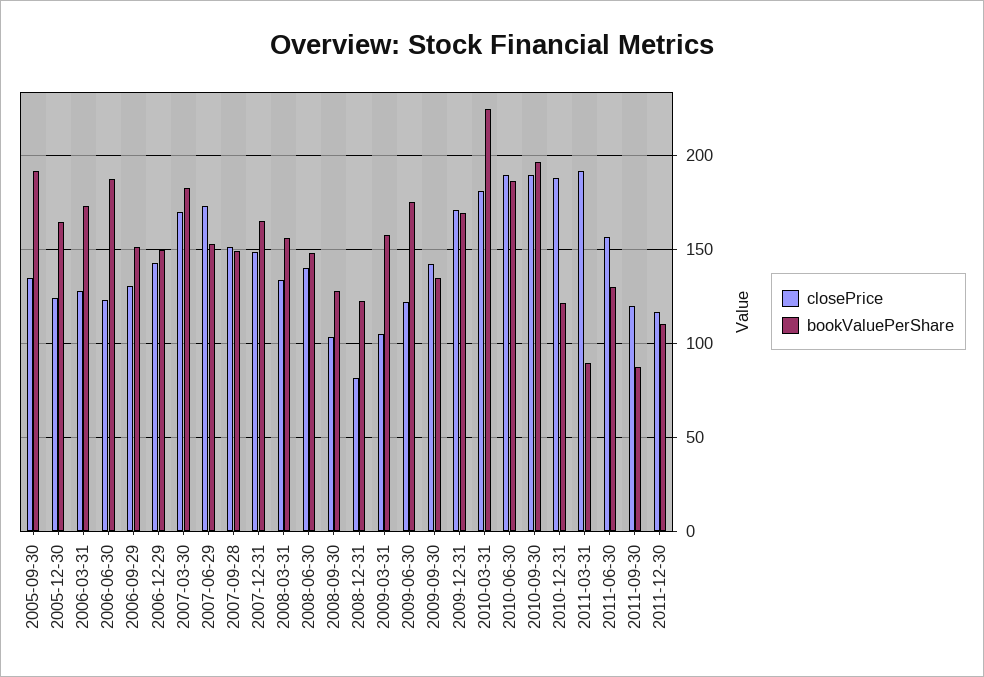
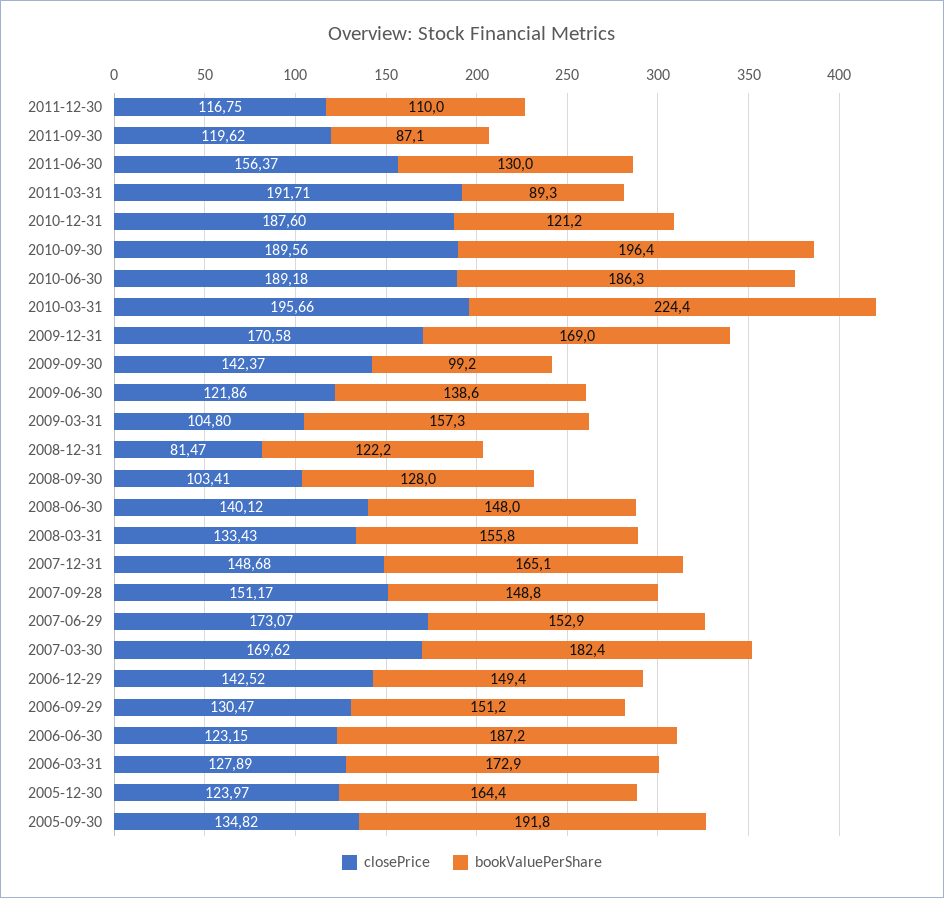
  {
    "closePrice": {
      "2005-09-30": 134.82,
      "2005-12-30": 123.97,
      "2006-03-31": 127.89,
      "2006-06-30": 123.15,
      "2006-09-29": 130.47,
      "2006-12-29": 142.52,
      "2007-03-30": 169.62,
      "2007-06-29": 173.07,
      "2007-09-28": 151.17,
      "2007-12-31": 148.68,
      "2008-03-31": 133.43,
      "2008-06-30": 140.12,
      "2008-09-30": 103.41,
      "2008-12-31": 81.47,
      "2009-03-31": 104.8,
      "2009-06-30": 121.86,
      "2009-09-30": 142.37,
      "2009-12-31": 170.58,
-     "2010-03-31": 180,
+     "2010-03-31": 195.66,
      "2010-06-30": 189.18,
      "2010-09-30": 189.56,
      "2010-12-31": 187.6,
      "2011-03-31": 191.71,
      "2011-06-30": 156.37,
      "2011-09-30": 119.62,
      "2011-12-30": 116.75
    },
    "bookValuePerShare": {
      "2005-09-30": 191.8,
      "2005-12-30": 164.4,
      "2006-03-31": 172.9,
      "2006-06-30": 187.2,
      "2006-09-29": 151.2,
      "2006-12-29": 149.4,
      "2007-03-30": 182.4,
      "2007-06-29": 152.9,
      "2007-09-28": 148.8,
      "2007-12-31": 165.1,
      "2008-03-31": 155.8,
      "2008-06-30": 148,
      "2008-09-30": 128,
      "2008-12-31": 122.2,
      "2009-03-31": 157.3,
-     "2009-06-30": 175,
+     "2009-06-30": 138.6,
-     "2009-09-30": 135,
+     "2009-09-30": 99.2,
      "2009-12-31": 169,
      "2010-03-31": 224.4,
      "2010-06-30": 186.3,
      "2010-09-30": 196.4,
      "2010-12-31": 121.2,
      "2011-03-31": 89.3,
      "2011-06-30": 130,
      "2011-09-30": 87.1,
      "2011-12-30": 110
    }
  }

